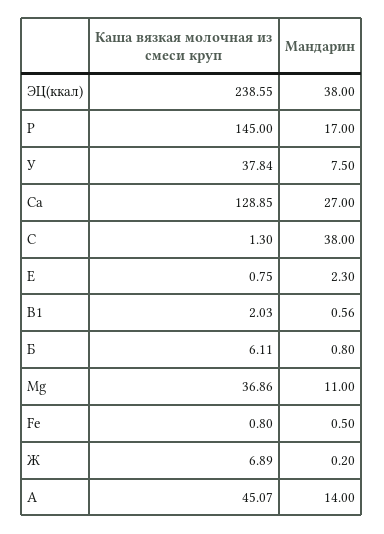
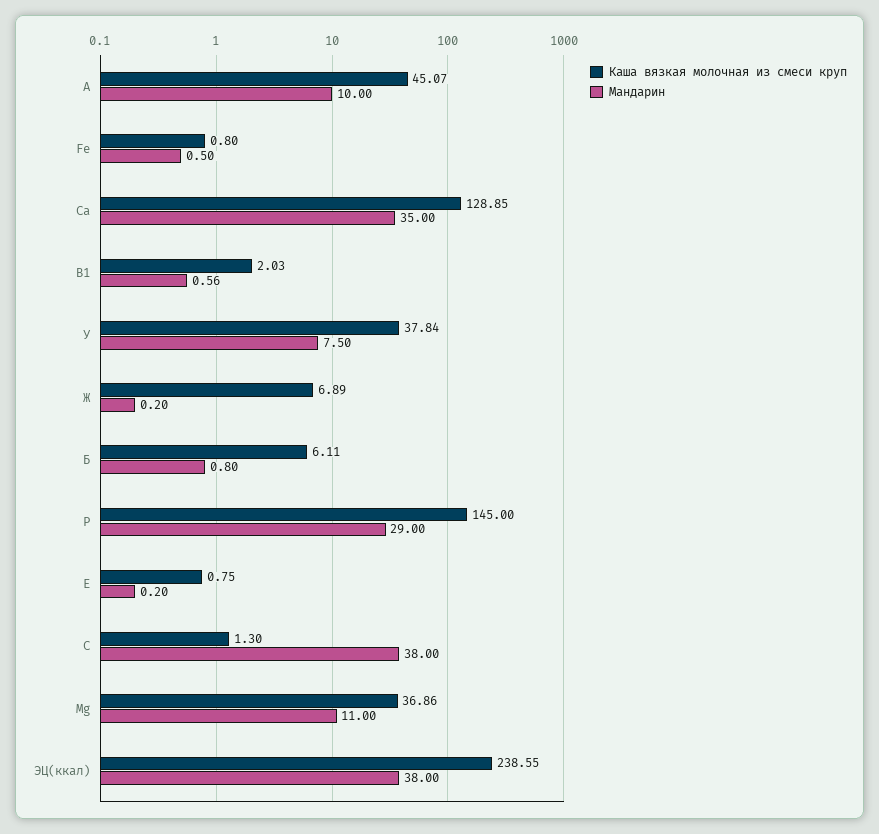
  {
    "Каша вязкая молочная из смеси круп": {
      "ЭЦ(ккал)": 238.55,
      "Р": 145,
      "У": 37.84,
      "Са": 128.85,
      "С": 1.3,
      "Е": 0.75,
      "В1": 2.03,
      "Б": 6.11,
      "Mg": 36.86,
      "Fe": 0.8,
      "Ж": 6.89,
      "А": 45.07
    },
    "Мандарин": {
      "ЭЦ(ккал)": 38,
-     "Р": 17,
+     "Р": 29,
      "У": 7.5,
-     "Са": 27,
+     "Са": 35,
      "С": 38,
-     "Е": 2.3,
+     "Е": 0.2,
      "В1": 0.56,
      "Б": 0.8,
      "Mg": 11,
      "Fe": 0.5,
      "Ж": 0.2,
-     "А": 14
+     "А": 10
    }
  }

